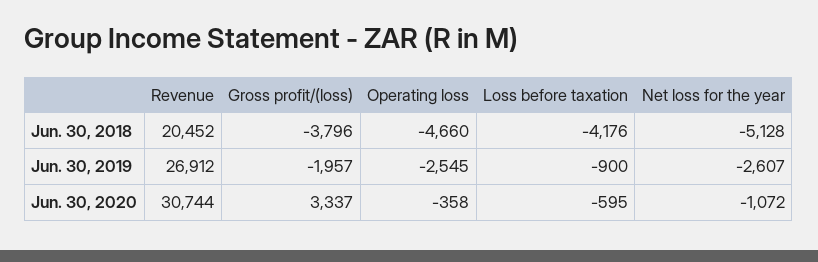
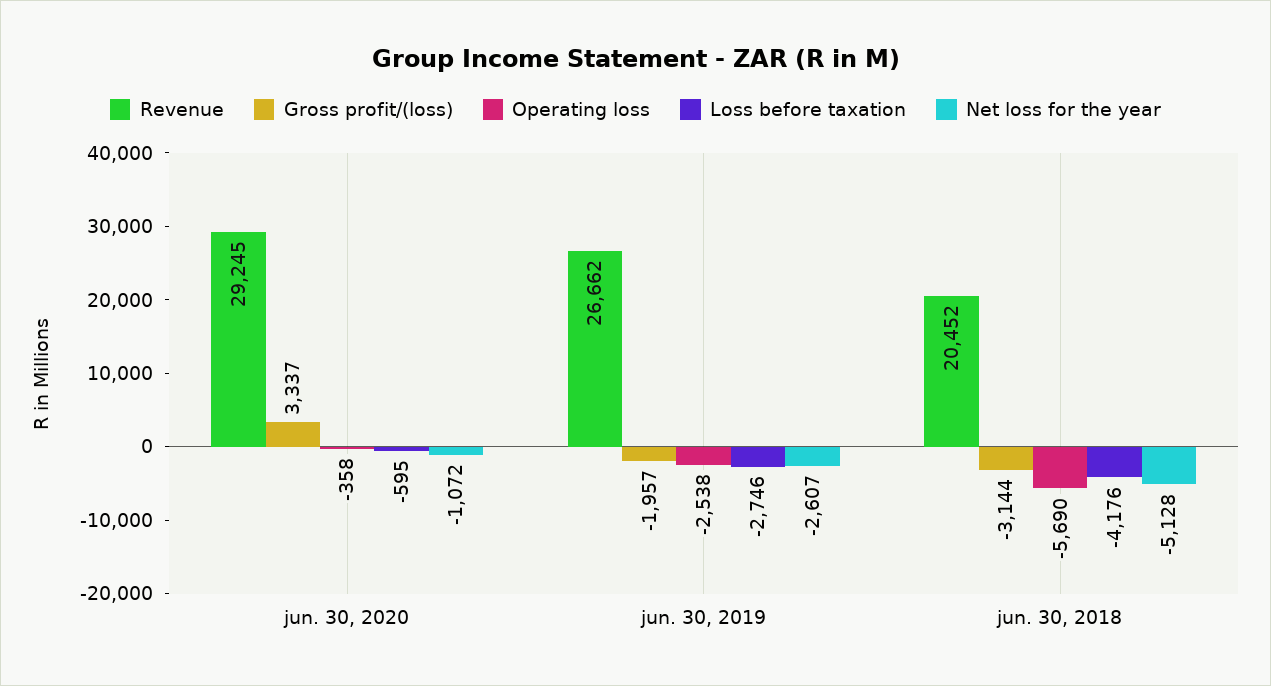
  {
    "Revenue": {
      "Jun. 30, 2018": 20452,
-     "Jun. 30, 2019": 26912,
+     "Jun. 30, 2019": 26662,
-     "Jun. 30, 2020": 30744
+     "Jun. 30, 2020": 29245
    },
    "Gross profit/(loss)": {
-     "Jun. 30, 2018": -3796,
+     "Jun. 30, 2018": -3144,
      "Jun. 30, 2019": -1957,
      "Jun. 30, 2020": 3337
    },
    "Operating loss": {
-     "Jun. 30, 2018": -4660,
+     "Jun. 30, 2018": -5690,
-     "Jun. 30, 2019": -2545,
+     "Jun. 30, 2019": -2538,
      "Jun. 30, 2020": -358
    },
    "Loss before taxation": {
      "Jun. 30, 2018": -4176,
-     "Jun. 30, 2019": -900,
+     "Jun. 30, 2019": -2746,
      "Jun. 30, 2020": -595
    },
    "Net loss for the year": {
      "Jun. 30, 2018": -5128,
      "Jun. 30, 2019": -2607,
      "Jun. 30, 2020": -1072
    }
  }

